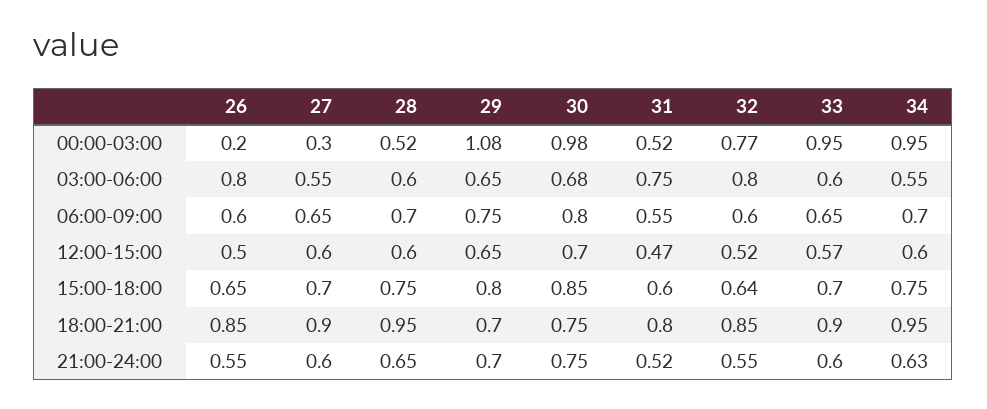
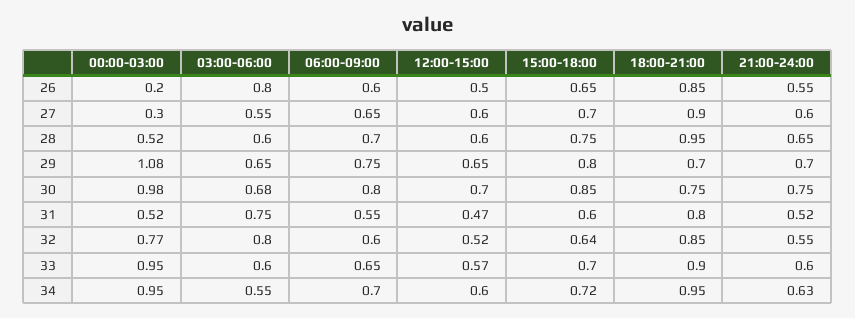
  {
    "26": {
      "00:00-03:00": 0.2,
      "03:00-06:00": 0.8,
      "06:00-09:00": 0.6,
      "12:00-15:00": 0.5,
      "15:00-18:00": 0.65,
      "18:00-21:00": 0.85,
      "21:00-24:00": 0.55
    },
    "27": {
      "00:00-03:00": 0.3,
      "03:00-06:00": 0.55,
      "06:00-09:00": 0.65,
      "12:00-15:00": 0.6,
      "15:00-18:00": 0.7,
      "18:00-21:00": 0.9,
      "21:00-24:00": 0.6
    },
    "28": {
      "00:00-03:00": 0.52,
      "03:00-06:00": 0.6,
      "06:00-09:00": 0.7,
      "12:00-15:00": 0.6,
      "15:00-18:00": 0.75,
      "18:00-21:00": 0.95,
      "21:00-24:00": 0.65
    },
    "29": {
      "00:00-03:00": 1.08,
      "03:00-06:00": 0.65,
      "06:00-09:00": 0.75,
      "12:00-15:00": 0.65,
      "15:00-18:00": 0.8,
      "18:00-21:00": 0.7,
      "21:00-24:00": 0.7
    },
    "30": {
      "00:00-03:00": 0.98,
      "03:00-06:00": 0.68,
      "06:00-09:00": 0.8,
      "12:00-15:00": 0.7,
      "15:00-18:00": 0.85,
      "18:00-21:00": 0.75,
      "21:00-24:00": 0.75
    },
    "31": {
      "00:00-03:00": 0.52,
      "03:00-06:00": 0.75,
      "06:00-09:00": 0.55,
      "12:00-15:00": 0.47,
      "15:00-18:00": 0.6,
      "18:00-21:00": 0.8,
      "21:00-24:00": 0.52
    },
    "32": {
      "00:00-03:00": 0.77,
      "03:00-06:00": 0.8,
      "06:00-09:00": 0.6,
      "12:00-15:00": 0.52,
      "15:00-18:00": 0.64,
      "18:00-21:00": 0.85,
      "21:00-24:00": 0.55
    },
    "33": {
      "00:00-03:00": 0.95,
      "03:00-06:00": 0.6,
      "06:00-09:00": 0.65,
      "12:00-15:00": 0.57,
      "15:00-18:00": 0.7,
      "18:00-21:00": 0.9,
      "21:00-24:00": 0.6
    },
    "34": {
      "00:00-03:00": 0.95,
      "03:00-06:00": 0.55,
      "06:00-09:00": 0.7,
      "12:00-15:00": 0.6,
-     "15:00-18:00": 0.75,
+     "15:00-18:00": 0.72,
      "18:00-21:00": 0.95,
      "21:00-24:00": 0.63
    }
  }

